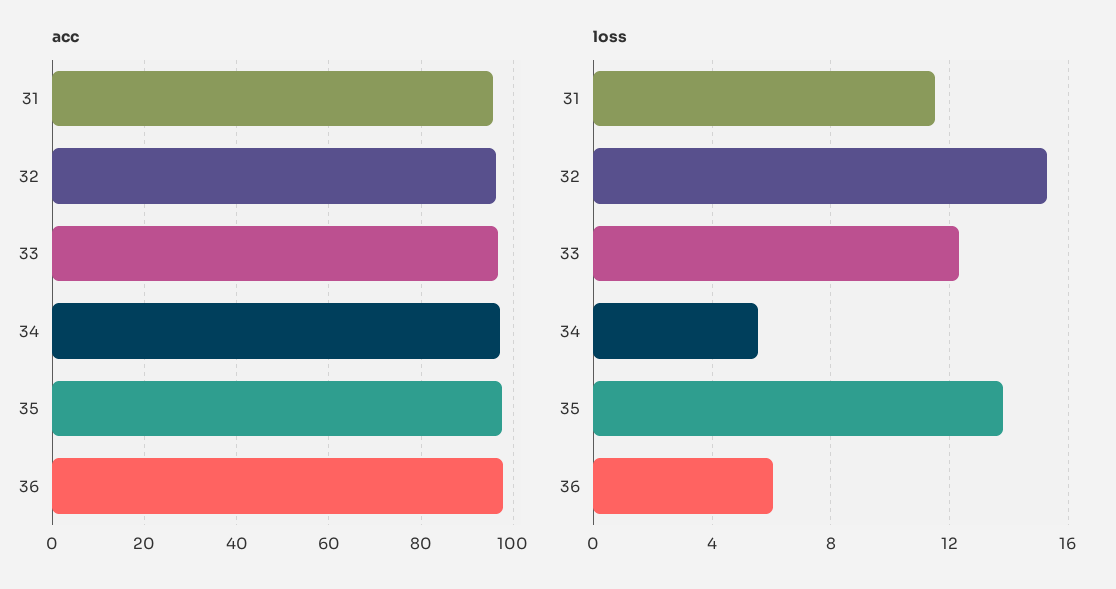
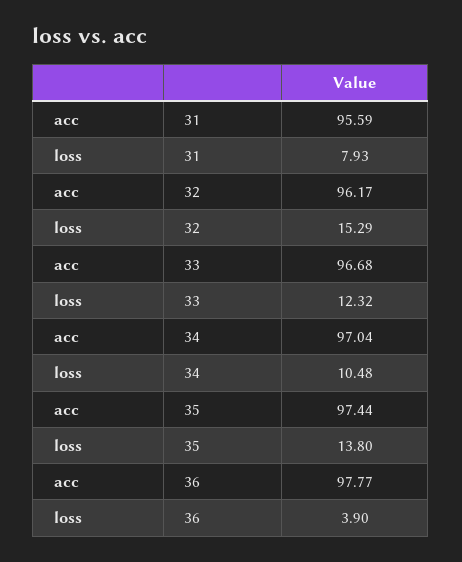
  {
    "acc": {
      "31": 95.59,
      "32": 96.17,
      "33": 96.68,
      "34": 97.04,
      "35": 97.44,
      "36": 97.77
    },
    "loss": {
-     "31": 11.5,
+     "31": 7.93,
      "32": 15.29,
      "33": 12.32,
-     "34": 5.5,
+     "34": 10.48,
      "35": 13.8,
-     "36": 6
+     "36": 3.9
    }
  }

